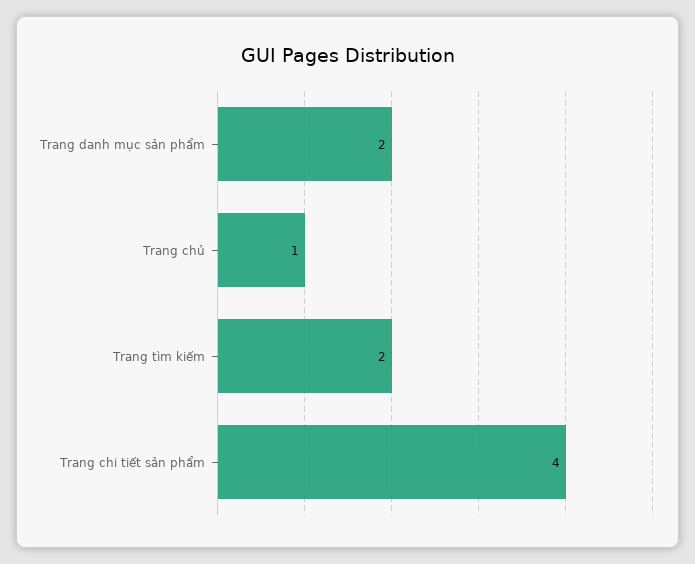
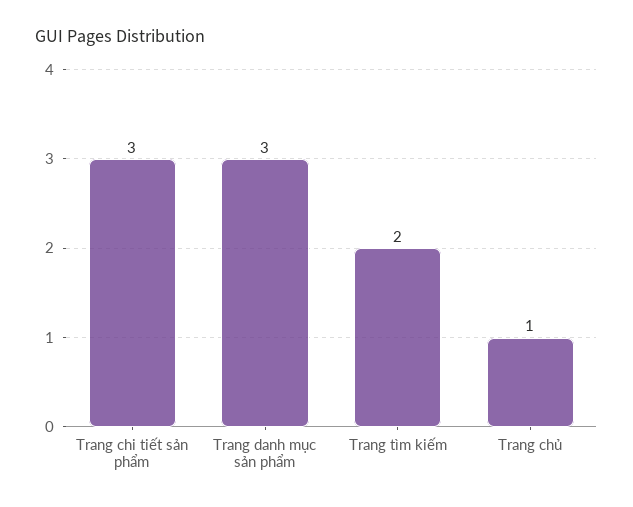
  {
-   "Trang danh mục sản phẩm": 2,
+   "Trang danh mục sản phẩm": 3,
    "Trang chủ": 1,
    "Trang tìm kiếm": 2,
-   "Trang chi tiết sản phẩm": 4
+   "Trang chi tiết sản phẩm": 3
  }

